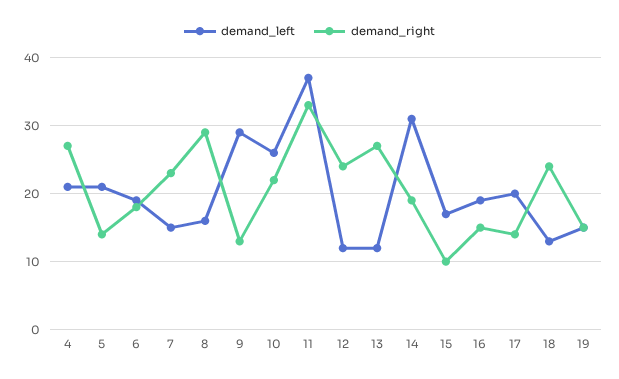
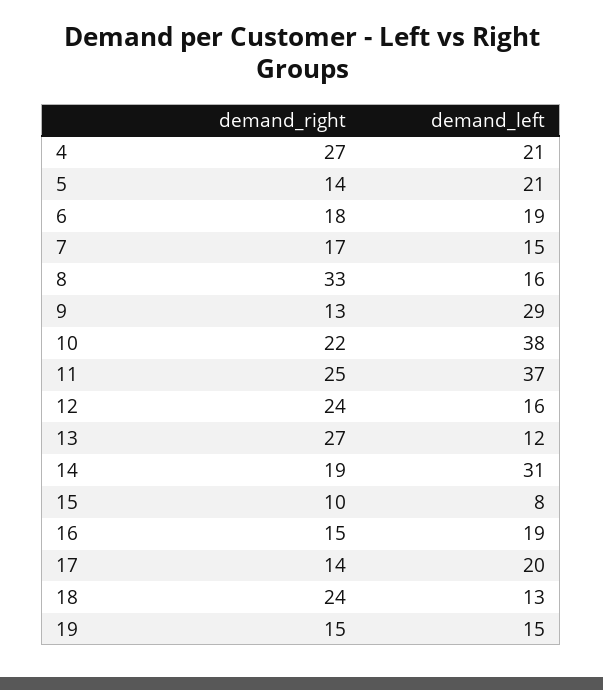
  {
    "demand_left": {
      "4": 21,
      "5": 21,
      "6": 19,
      "7": 15,
      "8": 16,
      "9": 29,
-     "10": 26,
+     "10": 38,
      "11": 37,
-     "12": 12,
+     "12": 16,
      "13": 12,
      "14": 31,
-     "15": 17,
+     "15": 8,
      "16": 19,
      "17": 20,
      "18": 13,
      "19": 15
    },
    "demand_right": {
      "4": 27,
      "5": 14,
      "6": 18,
-     "7": 23,
+     "7": 17,
-     "8": 29,
+     "8": 33,
      "9": 13,
      "10": 22,
-     "11": 33,
+     "11": 25,
      "12": 24,
      "13": 27,
      "14": 19,
      "15": 10,
      "16": 15,
      "17": 14,
      "18": 24,
      "19": 15
    }
  }

